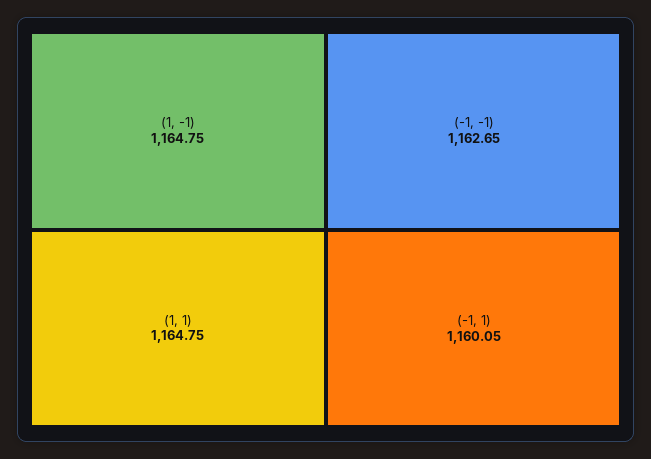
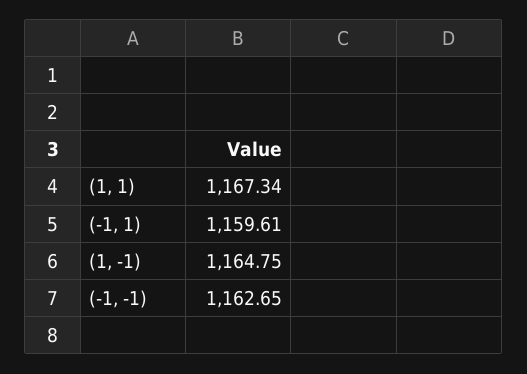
  {
    "(1, -1)": 1164.75,
-   "(1, 1)": 1164.75,
+   "(1, 1)": 1167.34,
    "(-1, -1)": 1162.65,
-   "(-1, 1)": 1160.05
+   "(-1, 1)": 1159.61
  }

